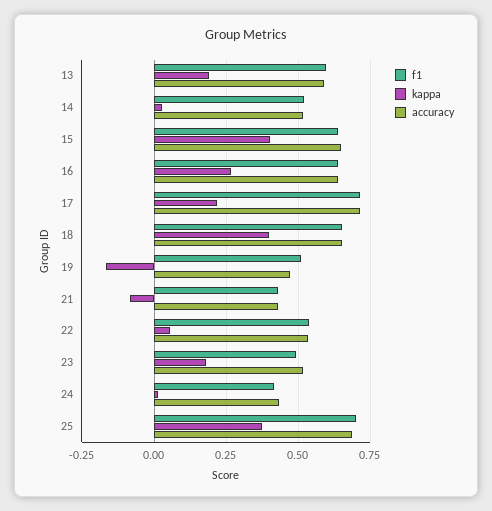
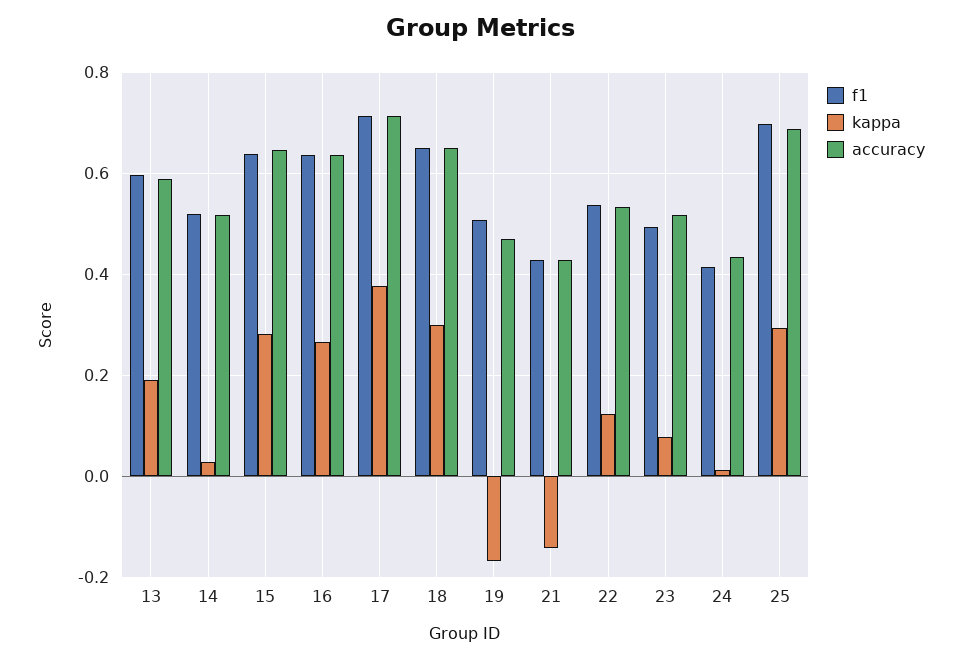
  {
    "f1": {
      "13": 0.6,
      "14": 0.52,
      "15": 0.64,
      "16": 0.64,
      "17": 0.72,
      "18": 0.66,
      "19": 0.5,
      "21": 0.42,
      "22": 0.54,
      "23": 0.5,
      "24": 0.42,
      "25": 0.7
    },
    "kappa": {
      "13": 0.2,
      "14": 0.02,
-     "15": 0.4,
+     "15": 0.28,
      "16": 0.26,
-     "17": 0.225,
+     "17": 0.38,
-     "18": 0.4,
+     "18": 0.3,
      "19": -0.16,
-     "21": -0.075,
+     "21": -0.14,
-     "22": 0.05,
+     "22": 0.12,
-     "23": 0.175,
+     "23": 0.08,
      "24": 0.02,
-     "25": 0.375
+     "25": 0.3
    },
    "accuracy": {
      "13": 0.58,
      "14": 0.52,
      "15": 0.64,
      "16": 0.64,
      "17": 0.72,
      "18": 0.66,
      "19": 0.48,
      "21": 0.42,
      "22": 0.54,
      "23": 0.52,
      "24": 0.44,
      "25": 0.68
    }
  }

